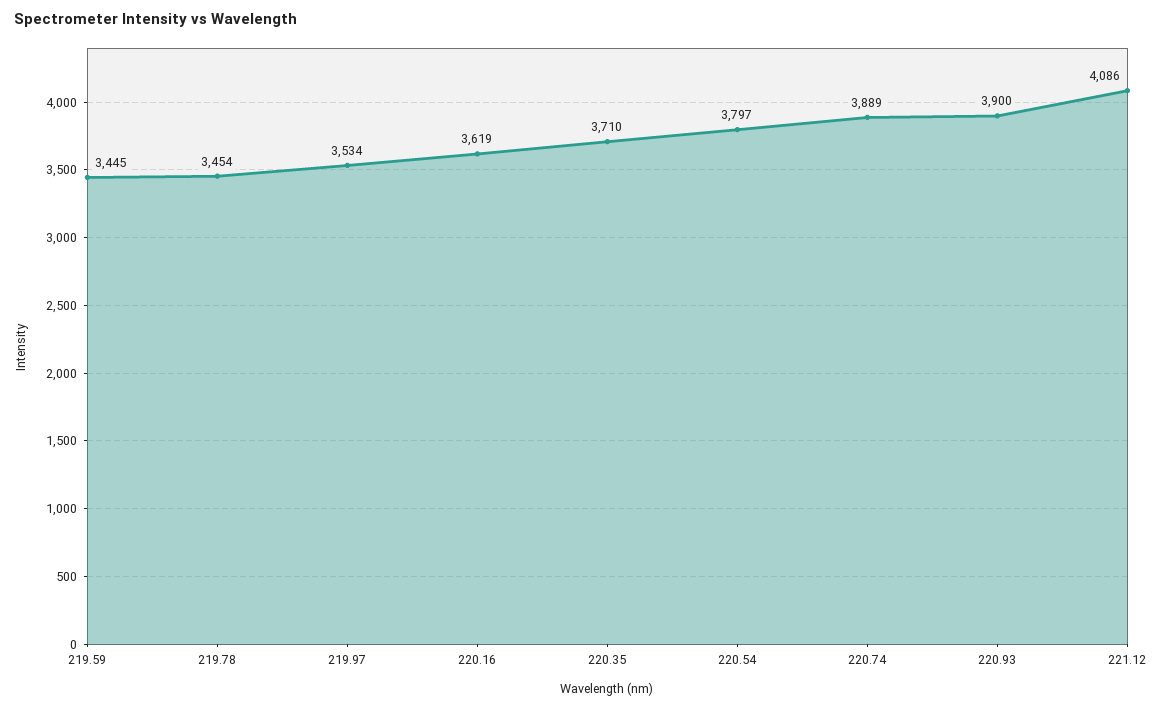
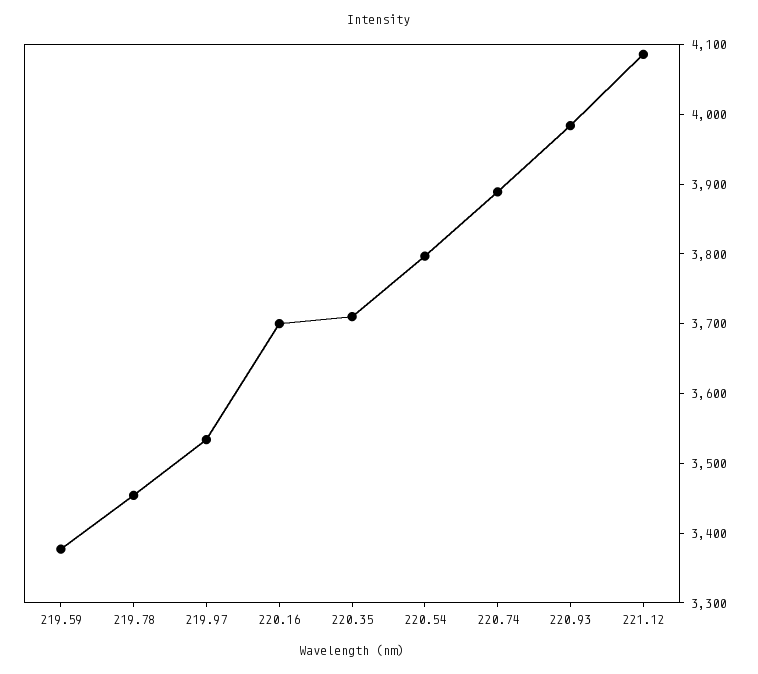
  {
-   "219.59": 3445,
+   "219.59": 3380,
    "219.78": 3454,
    "219.97": 3534,
-   "220.16": 3619,
+   "220.16": 3700,
    "220.35": 3710,
    "220.54": 3797,
    "220.74": 3889,
-   "220.93": 3900,
+   "220.93": 3980,
    "221.12": 4086
  }

